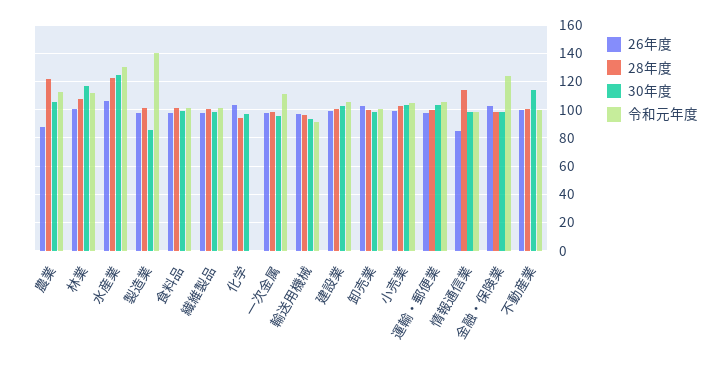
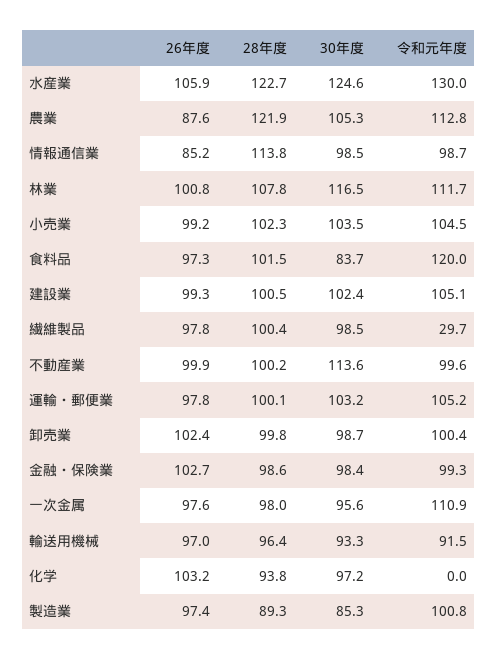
  {
    "26年度": {
      "農業": 87.6,
      "林業": 100.8,
      "水産業": 105.9,
      "製造業": 97.4,
      "食料品": 97.3,
      "繊維製品": 97.8,
      "化学": 103.2,
      "一次金属": 97.6,
      "輸送用機械": 97,
      "建設業": 99.3,
      "卸売業": 102.4,
      "小売業": 99.2,
      "運輸・郵便業": 97.8,
      "情報通信業": 85.2,
      "金融・保険業": 102.7,
      "不動産業": 99.9
    },
    "28年度": {
      "農業": 121.9,
      "林業": 107.8,
      "水産業": 122.7,
-     "製造業": 100,
+     "製造業": 89.3,
      "食料品": 101.5,
      "繊維製品": 100.4,
      "化学": 93.8,
      "一次金属": 98,
      "輸送用機械": 96.4,
      "建設業": 100.5,
      "卸売業": 99.8,
      "小売業": 102.3,
      "運輸・郵便業": 100.1,
      "情報通信業": 113.8,
      "金融・保険業": 98.6,
      "不動産業": 100.2
    },
    "30年度": {
      "農業": 105.3,
      "林業": 116.5,
      "水産業": 124.6,
      "製造業": 85.3,
-     "食料品": 100,
+     "食料品": 83.7,
      "繊維製品": 98.5,
      "化学": 97.2,
      "一次金属": 95.6,
      "輸送用機械": 93.3,
      "建設業": 102.4,
      "卸売業": 98.7,
      "小売業": 103.5,
      "運輸・郵便業": 103.2,
      "情報通信業": 98.5,
      "金融・保険業": 98.4,
      "不動産業": 113.6
    },
    "令和元年度": {
      "農業": 112.8,
      "林業": 111.7,
      "水産業": 130,
-     "製造業": 140,
+     "製造業": 100.8,
-     "食料品": 100,
+     "食料品": 120,
-     "繊維製品": 100,
+     "繊維製品": 29.7,
      "化学": 0,
      "一次金属": 110.9,
      "輸送用機械": 91.5,
      "建設業": 105.1,
      "卸売業": 100.4,
      "小売業": 104.5,
      "運輸・郵便業": 105.2,
      "情報通信業": 98.7,
-     "金融・保険業": 125,
+     "金融・保険業": 99.3,
      "不動産業": 99.6
    }
  }

